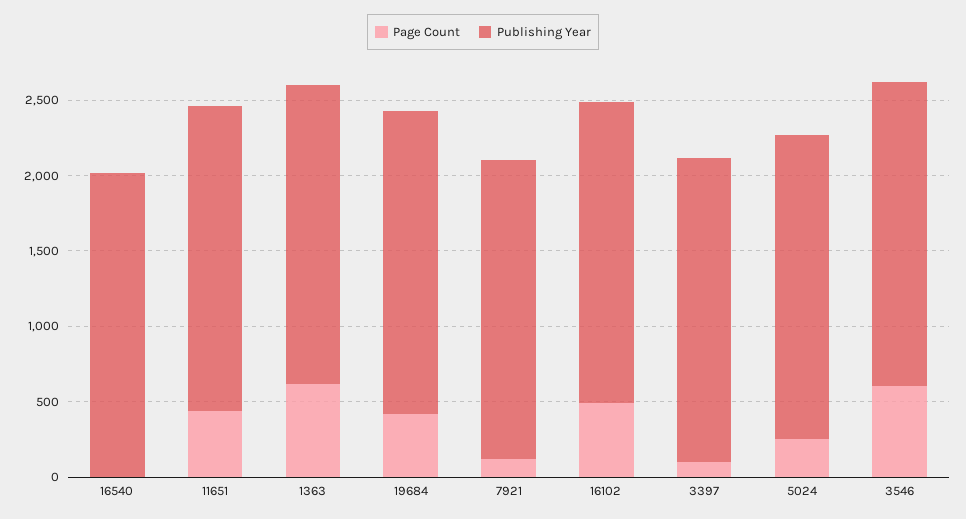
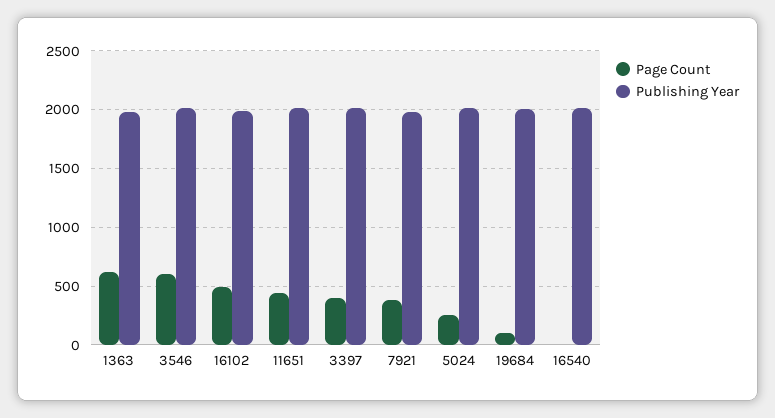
  {
    "Page Count": {
      "16540": 0,
      "11651": 400,
      "1363": 600,
-     "19684": 400,
+     "19684": 100,
-     "7921": 100,
+     "7921": 400,
      "16102": 500,
-     "3397": 100,
+     "3397": 400,
      "5024": 300,
      "3546": 600
    },
    "Publishing Year": {
      "16540": 2000,
      "11651": 2000,
      "1363": 2000,
      "19684": 2000,
      "7921": 2000,
      "16102": 2000,
      "3397": 2000,
      "5024": 2000,
      "3546": 2000
    }
  }

